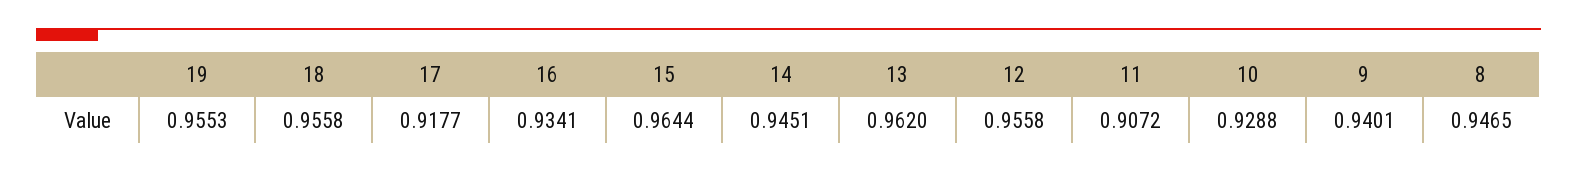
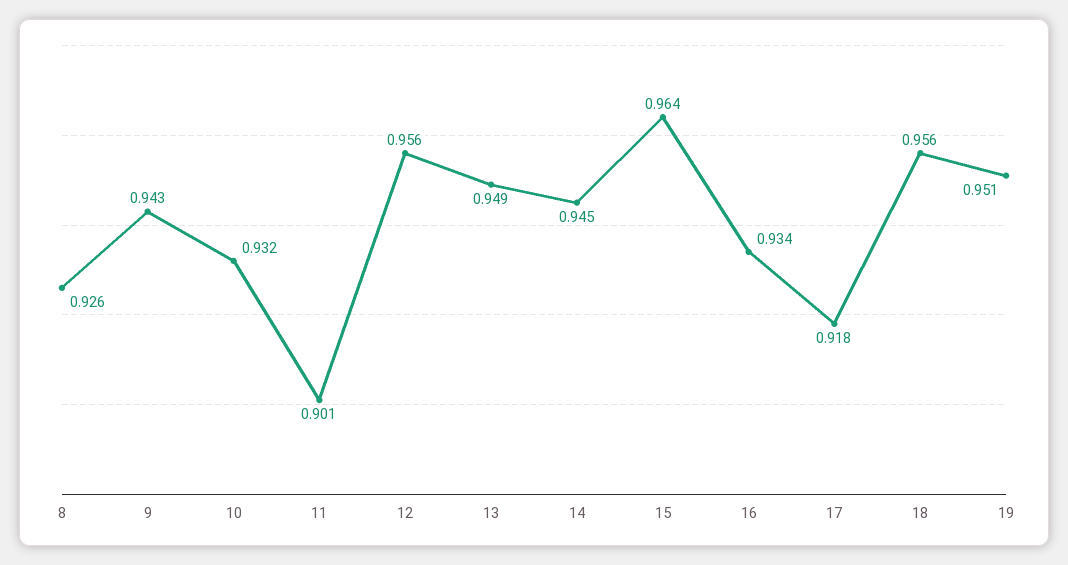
  {
-   "19": 0.9553,
+   "19": 0.951,
    "18": 0.9558,
    "17": 0.9177,
    "16": 0.9341,
    "15": 0.9644,
    "14": 0.9451,
-   "13": 0.962,
+   "13": 0.949,
    "12": 0.9558,
-   "11": 0.9072,
+   "11": 0.901,
-   "10": 0.9288,
+   "10": 0.932,
-   "9": 0.9401,
+   "9": 0.943,
-   "8": 0.9465
+   "8": 0.926
  }

